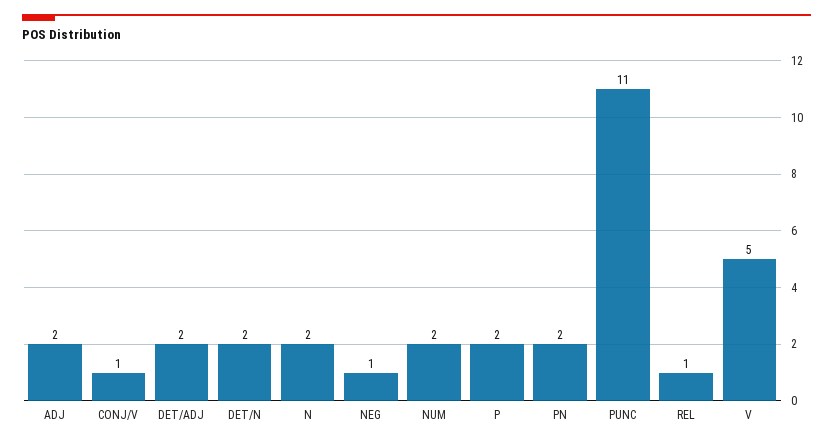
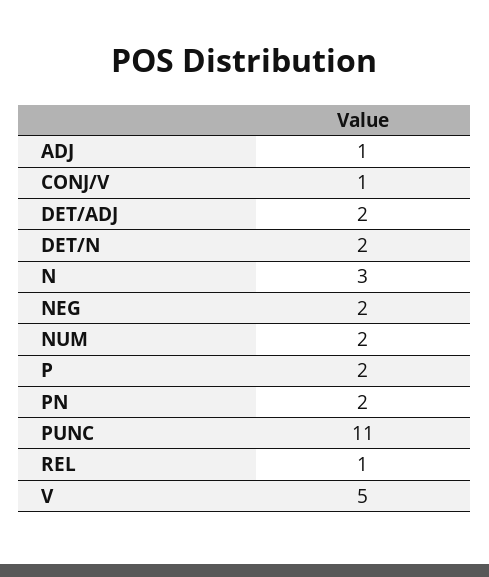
  {
-   "ADJ": 2,
+   "ADJ": 1,
    "CONJ/V": 1,
    "DET/ADJ": 2,
    "DET/N": 2,
-   "N": 2,
+   "N": 3,
-   "NEG": 1,
+   "NEG": 2,
    "NUM": 2,
    "P": 2,
    "PN": 2,
    "PUNC": 11,
    "REL": 1,
    "V": 5
  }

